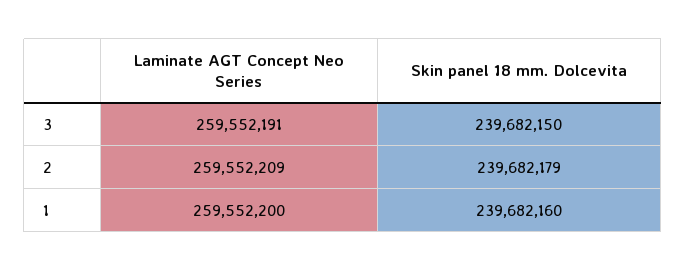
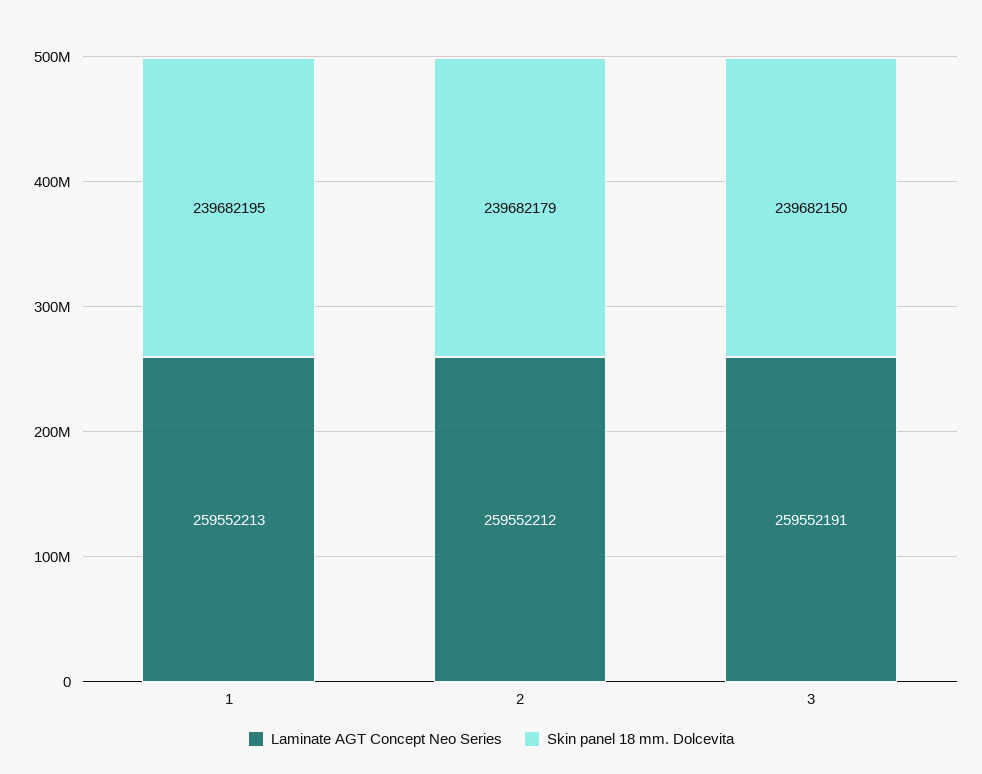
  {
    "Laminate AGT Concept Neo Series": {
      "3": 259552191,
-     "2": 259552209,
+     "2": 259552212,
-     "1": 259552200
+     "1": 259552213
    },
    "Skin panel 18 mm. Dolcevita": {
      "3": 239682150,
      "2": 239682179,
-     "1": 239682160
+     "1": 239682195
    }
  }

